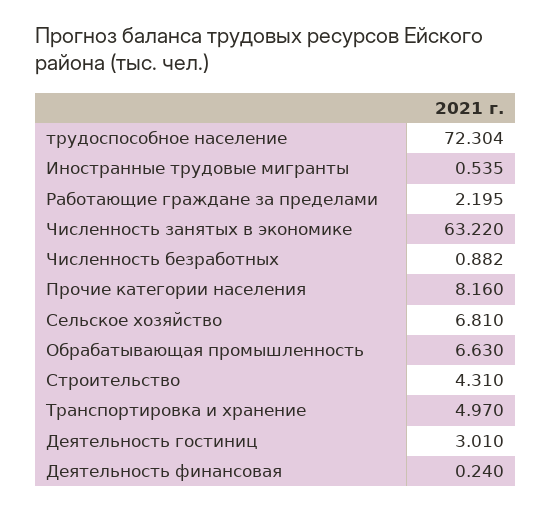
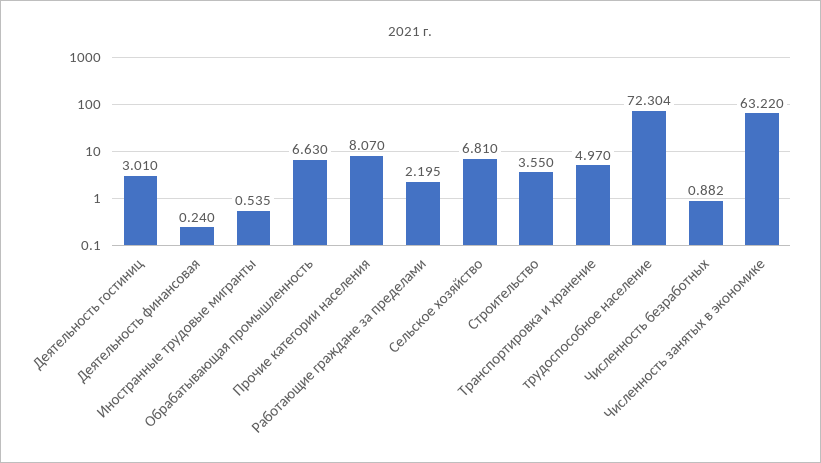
  {
    "трудоспособное население": 72.304,
    "Иностранные трудовые мигранты": 0.535,
    "Работающие граждане за пределами": 2.195,
    "Численность занятых в экономике": 63.22,
    "Численность безработных": 0.882,
-   "Прочие категории населения": 8.16,
+   "Прочие категории населения": 8.07,
    "Сельское хозяйство": 6.81,
    "Обрабатывающая промышленность": 6.63,
-   "Строительство": 4.31,
+   "Строительство": 3.55,
    "Транспортировка и хранение": 4.97,
    "Деятельность гостиниц": 3.01,
    "Деятельность финансовая": 0.24
  }

